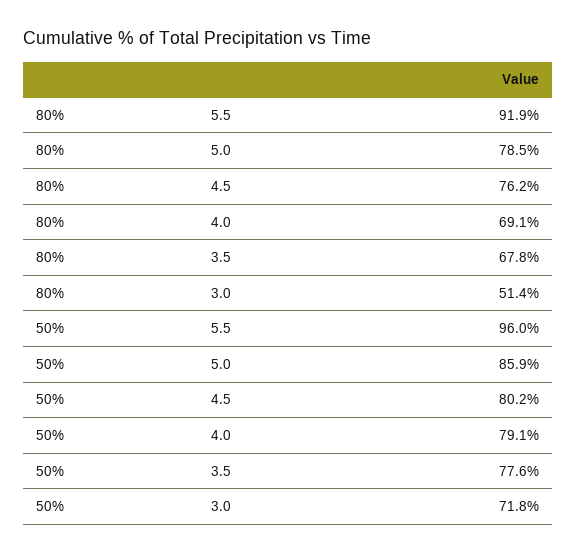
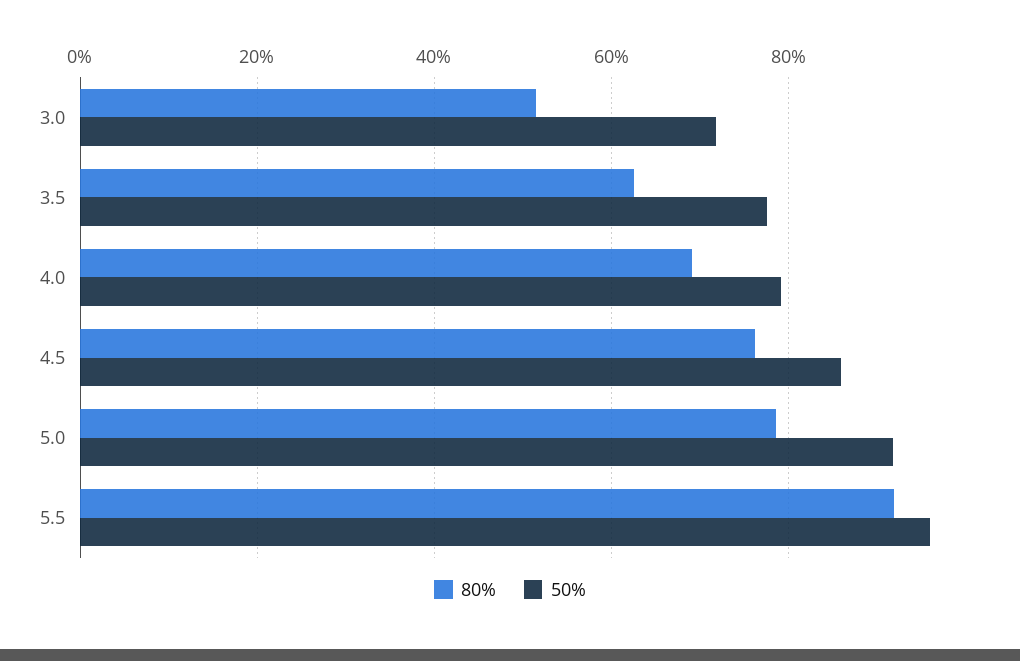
  {
    "80%": {
      "5.5": 91.9,
      "5.0": 78.5,
      "4.5": 76.2,
      "4.0": 69.1,
-     "3.5": 67.8,
+     "3.5": 62,
      "3.0": 51.4
    },
    "50%": {
      "5.5": 96,
-     "5.0": 85.9,
+     "5.0": 92,
-     "4.5": 80.2,
+     "4.5": 86,
      "4.0": 79.1,
      "3.5": 77.6,
      "3.0": 71.8
    }
  }

